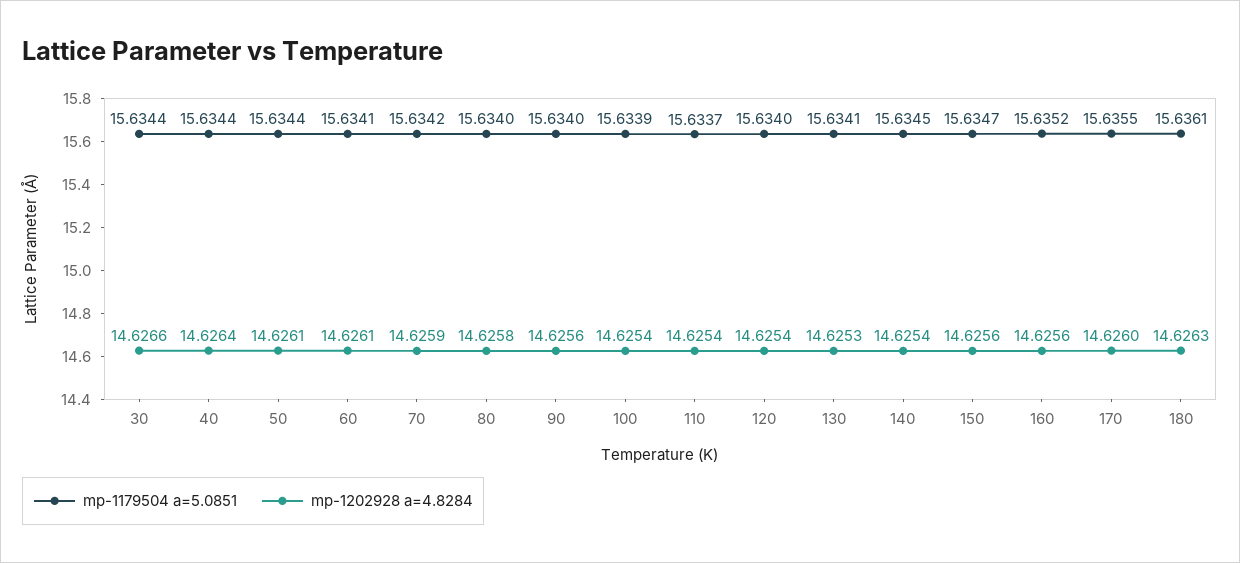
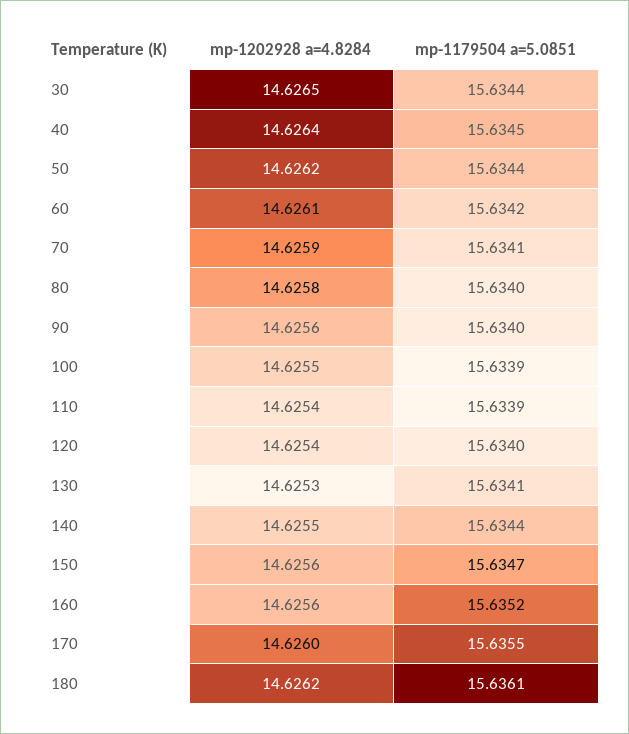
  {
    "mp-1179504 a=5.0851": {
      "30": 15.6344,
-     "40": 15.6344,
+     "40": 15.6345,
      "50": 15.6344,
-     "60": 15.6341,
+     "60": 15.6342,
-     "70": 15.6342,
+     "70": 15.6341,
      "80": 15.634,
      "90": 15.634,
      "100": 15.6339,
-     "110": 15.6337,
+     "110": 15.6339,
      "120": 15.634,
      "130": 15.6341,
-     "140": 15.6345,
+     "140": 15.6344,
      "150": 15.6347,
      "160": 15.6352,
      "170": 15.6355,
      "180": 15.6361
    },
    "mp-1202928 a=4.8284": {
-     "30": 14.6266,
+     "30": 14.6265,
      "40": 14.6264,
-     "50": 14.6261,
+     "50": 14.6262,
      "60": 14.6261,
      "70": 14.6259,
      "80": 14.6258,
      "90": 14.6256,
-     "100": 14.6254,
+     "100": 14.6255,
      "110": 14.6254,
      "120": 14.6254,
      "130": 14.6253,
-     "140": 14.6254,
+     "140": 14.6255,
      "150": 14.6256,
      "160": 14.6256,
      "170": 14.626,
-     "180": 14.6263
+     "180": 14.6262
    }
  }

